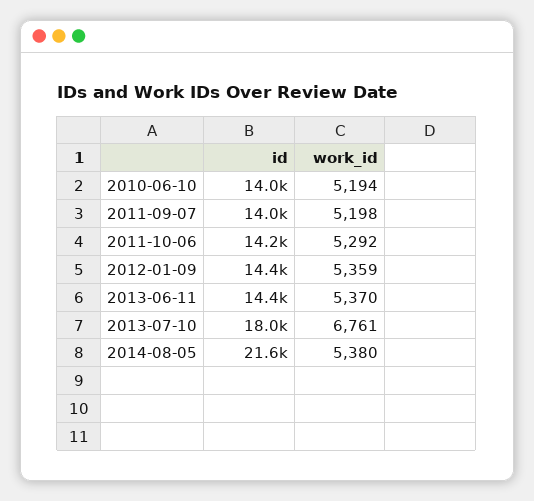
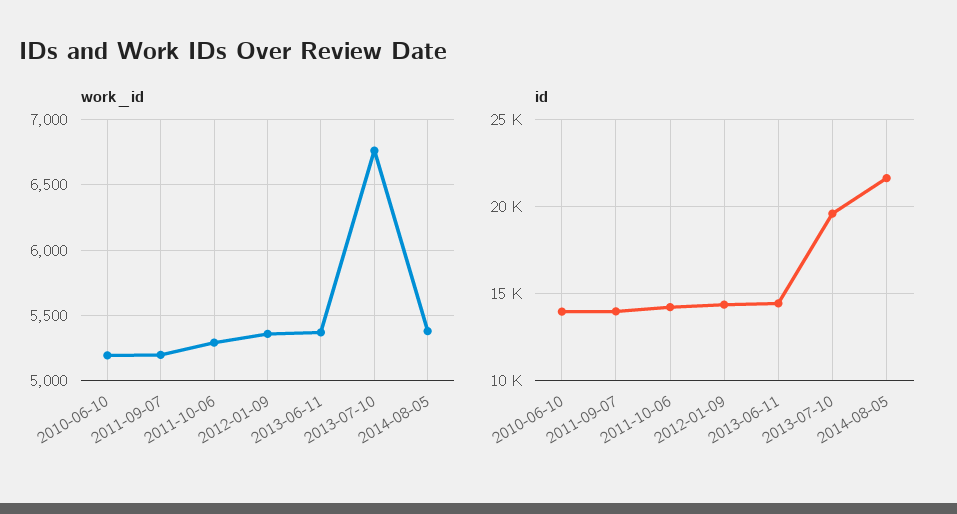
  {
    "id": {
      "2010-06-10": 14000,
      "2011-09-07": 14000,
      "2011-10-06": 14200,
      "2012-01-09": 14400,
      "2013-06-11": 14400,
-     "2013-07-10": 18000,
+     "2013-07-10": 19500,
      "2014-08-05": 21600
    },
    "work_id": {
      "2010-06-10": 5194,
      "2011-09-07": 5198,
      "2011-10-06": 5292,
      "2012-01-09": 5359,
      "2013-06-11": 5370,
      "2013-07-10": 6761,
      "2014-08-05": 5380
    }
  }

